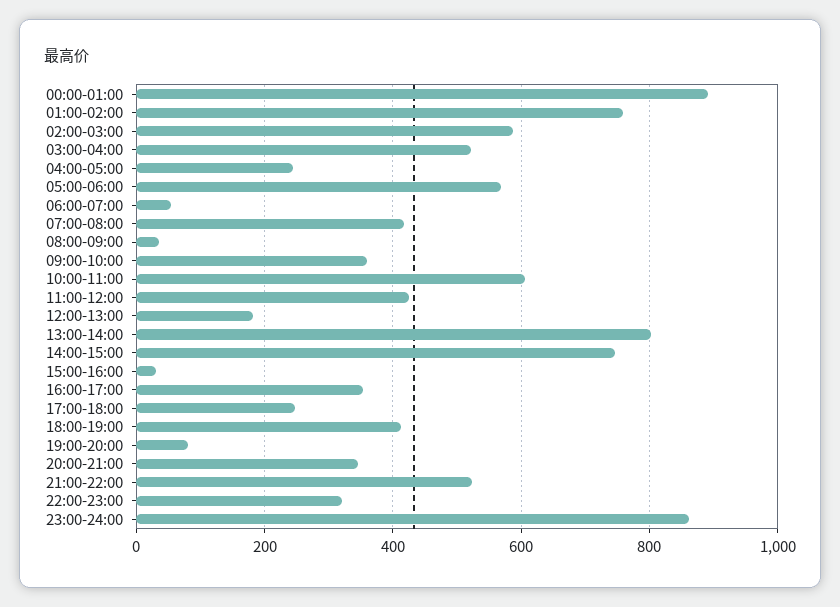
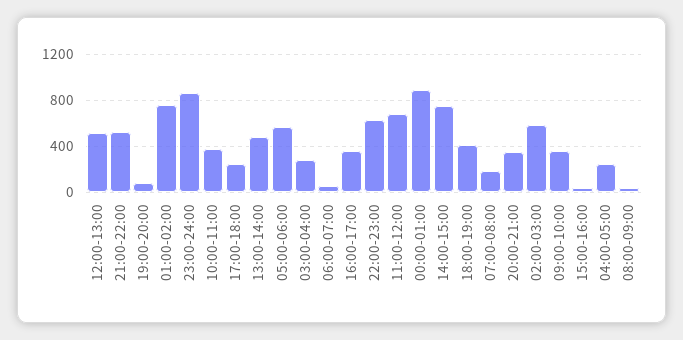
  {
    "00:00-01:00": 900,
    "01:00-02:00": 760,
    "02:00-03:00": 580,
-   "03:00-04:00": 520,
+   "03:00-04:00": 300,
    "04:00-05:00": 240,
    "05:00-06:00": 560,
    "06:00-07:00": 60,
-   "07:00-08:00": 420,
+   "07:00-08:00": 200,
    "08:00-09:00": 40,
    "09:00-10:00": 360,
-   "10:00-11:00": 600,
+   "10:00-11:00": 400,
-   "11:00-12:00": 420,
+   "11:00-12:00": 700,
-   "12:00-13:00": 180,
+   "12:00-13:00": 500,
-   "13:00-14:00": 800,
+   "13:00-14:00": 500,
    "14:00-15:00": 740,
    "15:00-16:00": 40,
    "16:00-17:00": 360,
    "17:00-18:00": 240,
    "18:00-19:00": 420,
    "19:00-20:00": 80,
    "20:00-21:00": 340,
    "21:00-22:00": 520,
-   "22:00-23:00": 320,
+   "22:00-23:00": 600,
    "23:00-24:00": 860
  }

